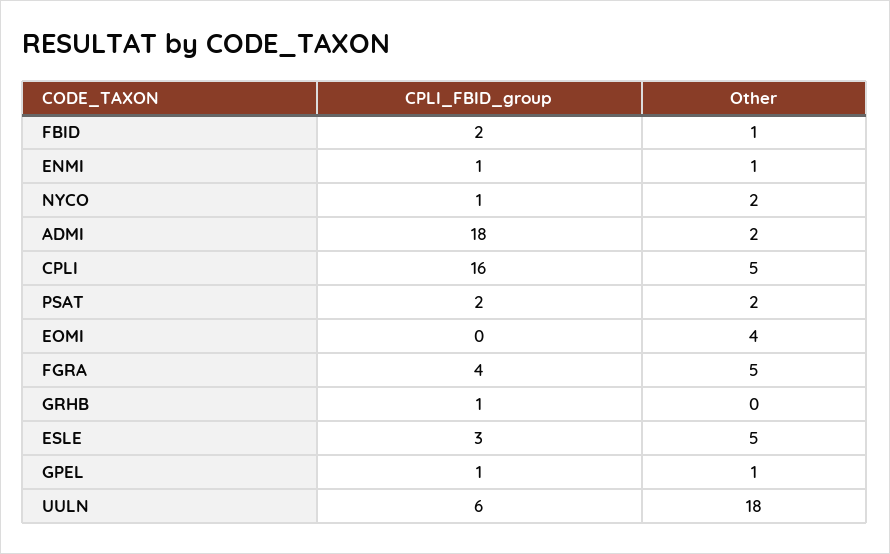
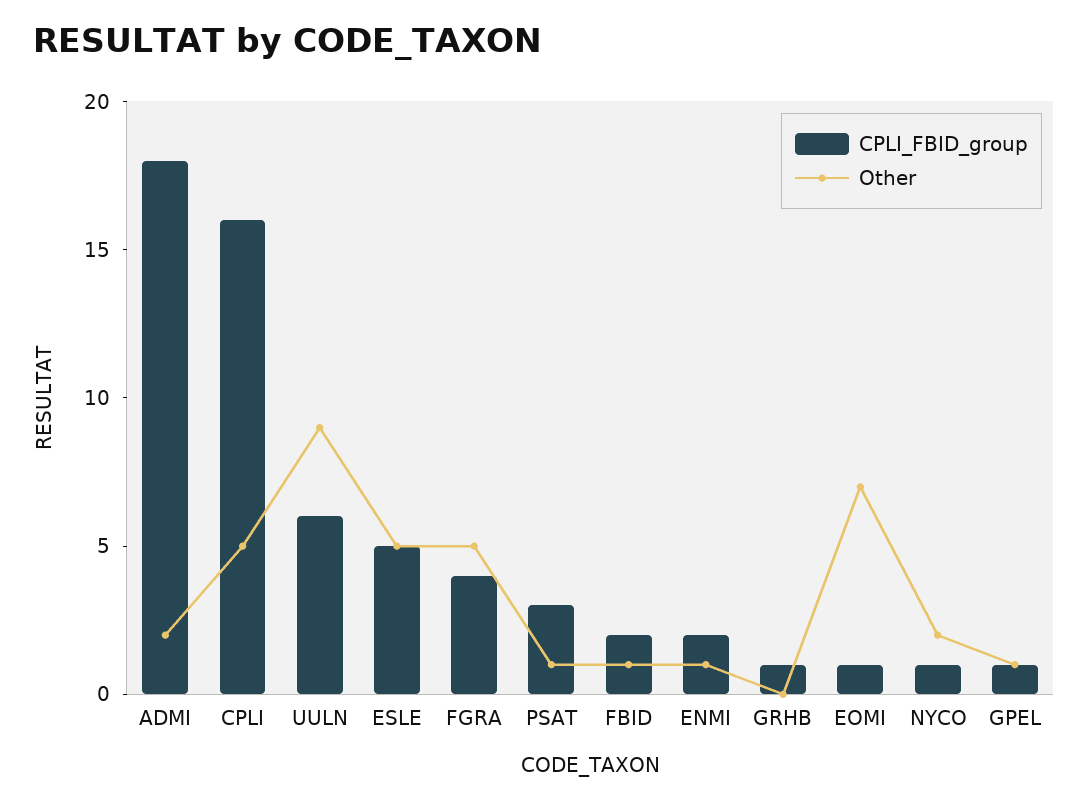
  {
    "CPLI_FBID_group": {
      "FBID": 2,
-     "ENMI": 1,
+     "ENMI": 2,
      "NYCO": 1,
      "ADMI": 18,
      "CPLI": 16,
-     "PSAT": 2,
+     "PSAT": 3,
-     "EOMI": 0,
+     "EOMI": 1,
      "FGRA": 4,
      "GRHB": 1,
-     "ESLE": 3,
+     "ESLE": 5,
      "GPEL": 1,
      "UULN": 6
    },
    "Other": {
      "FBID": 1,
      "ENMI": 1,
      "NYCO": 2,
      "ADMI": 2,
      "CPLI": 5,
-     "PSAT": 2,
+     "PSAT": 1,
-     "EOMI": 4,
+     "EOMI": 7,
      "FGRA": 5,
      "GRHB": 0,
      "ESLE": 5,
      "GPEL": 1,
-     "UULN": 18
+     "UULN": 9
    }
  }

